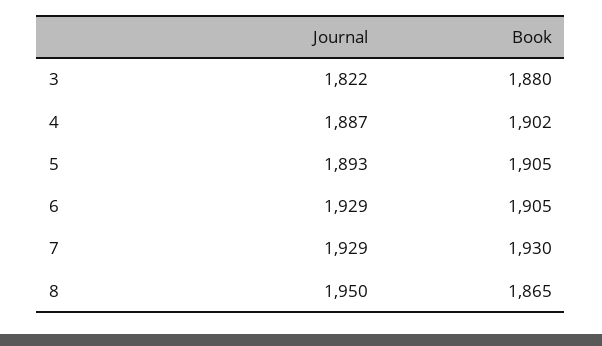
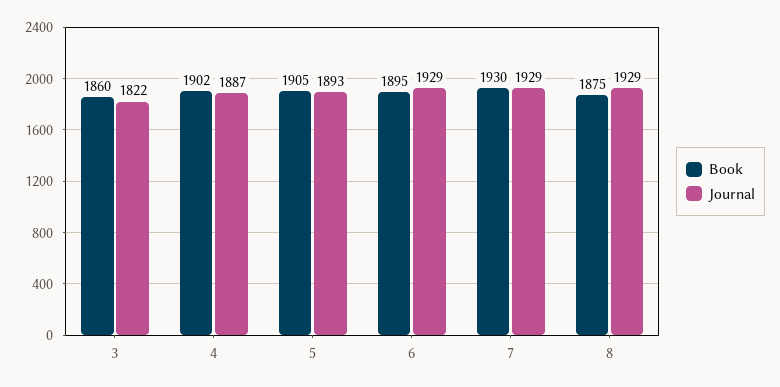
  {
    "Journal": {
      "3": 1822,
      "4": 1887,
      "5": 1893,
      "6": 1929,
      "7": 1929,
-     "8": 1950
+     "8": 1929
    },
    "Book": {
-     "3": 1880,
+     "3": 1860,
      "4": 1902,
      "5": 1905,
-     "6": 1905,
+     "6": 1895,
      "7": 1930,
-     "8": 1865
+     "8": 1875
    }
  }

